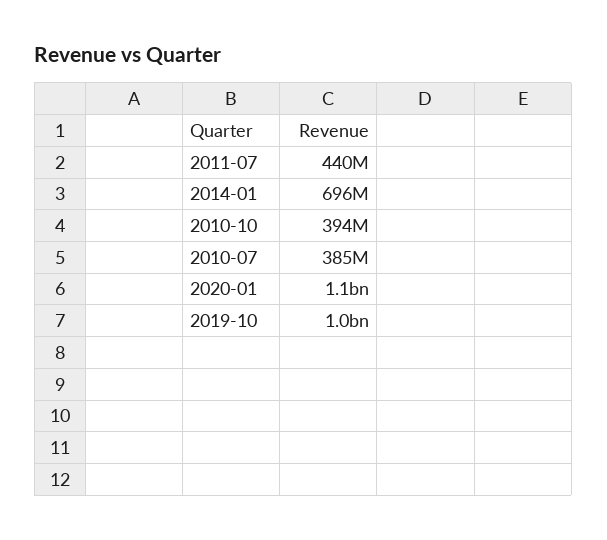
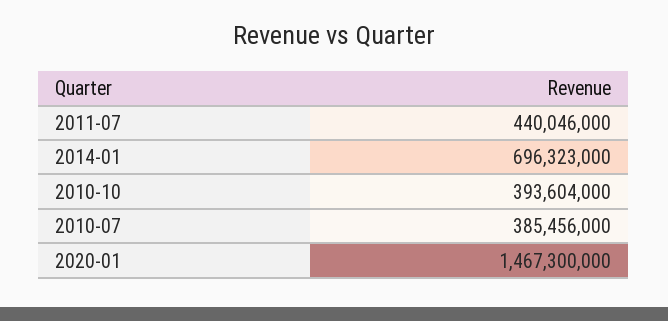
  {
    "2011-07": 440046000,
    "2014-01": 696323000,
    "2010-10": 393604000,
    "2010-07": 385456000,
-   "2020-01": 1100000000,
+   "2020-01": 1467300000
-   "2019-10": 1000000000
  }

